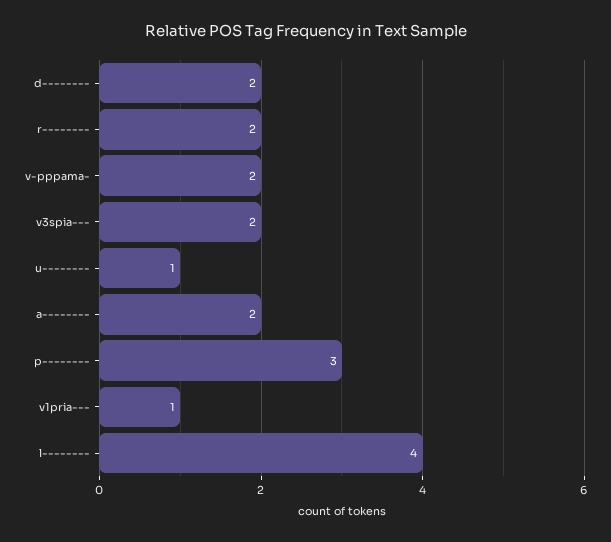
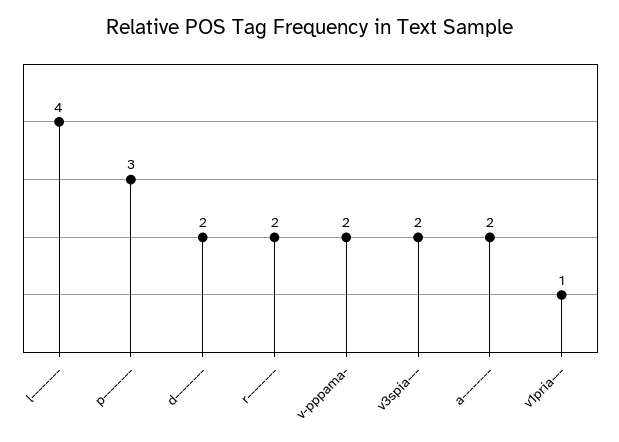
  {
    "d--------": 2,
    "r--------": 2,
    "v-pppama-": 2,
    "v3spia---": 2,
-   "u--------": 1,
    "a--------": 2,
    "p--------": 3,
    "v1pria---": 1,
    "l--------": 4
  }

